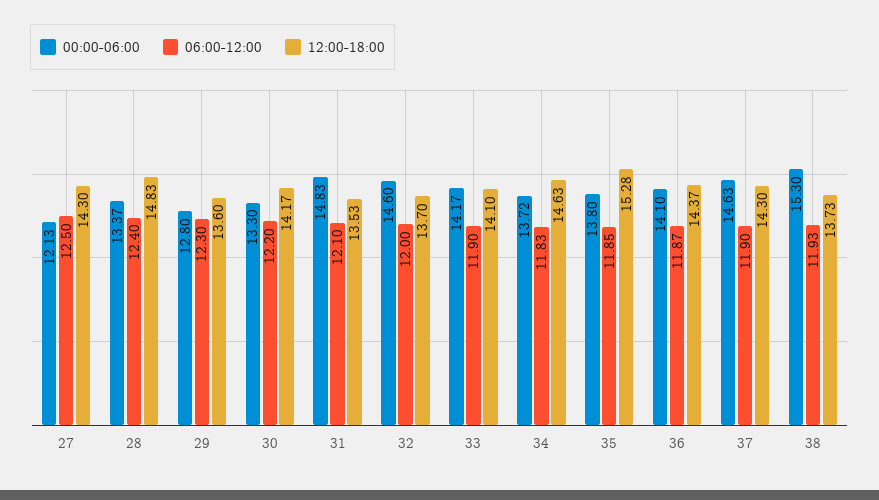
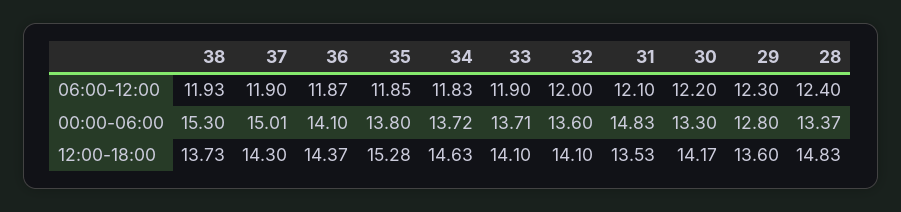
  {
    "00:00-06:00": {
-     "27": 12.13,
      "28": 13.37,
      "29": 12.8,
      "30": 13.3,
      "31": 14.83,
-     "32": 14.6,
+     "32": 13.6,
-     "33": 14.17,
+     "33": 13.71,
      "34": 13.72,
      "35": 13.8,
      "36": 14.1,
-     "37": 14.63,
+     "37": 15.01,
      "38": 15.3
    },
    "06:00-12:00": {
-     "27": 12.5,
      "28": 12.4,
      "29": 12.3,
      "30": 12.2,
      "31": 12.1,
      "32": 12,
      "33": 11.9,
      "34": 11.83,
      "35": 11.85,
      "36": 11.87,
      "37": 11.9,
      "38": 11.93
    },
    "12:00-18:00": {
-     "27": 14.3,
      "28": 14.83,
      "29": 13.6,
      "30": 14.17,
      "31": 13.53,
-     "32": 13.7,
+     "32": 14.1,
      "33": 14.1,
      "34": 14.63,
      "35": 15.28,
      "36": 14.37,
      "37": 14.3,
      "38": 13.73
    }
  }

